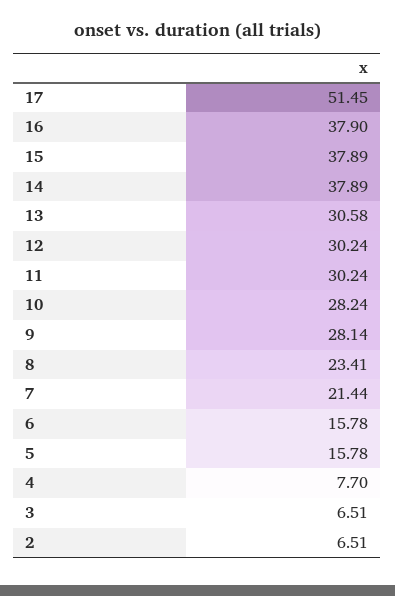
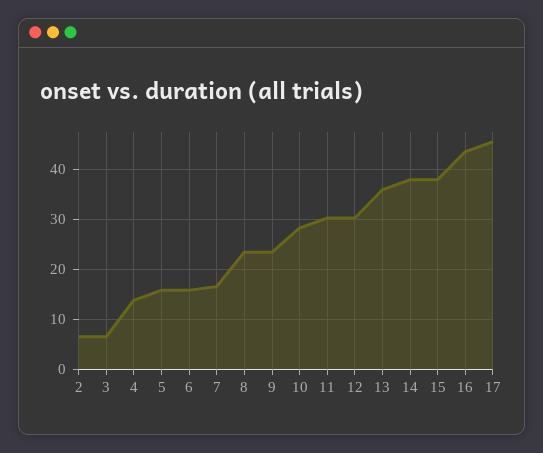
  {
-   "17": 51.45,
+   "17": 46,
-   "16": 37.9,
+   "16": 44,
    "15": 37.89,
    "14": 37.89,
-   "13": 30.58,
+   "13": 36,
    "12": 30.24,
    "11": 30.24,
    "10": 28.24,
-   "9": 28.14,
+   "9": 24,
    "8": 23.41,
-   "7": 21.44,
+   "7": 16,
    "6": 15.78,
    "5": 15.78,
-   "4": 7.7,
+   "4": 14,
    "3": 6.51,
    "2": 6.51
  }

